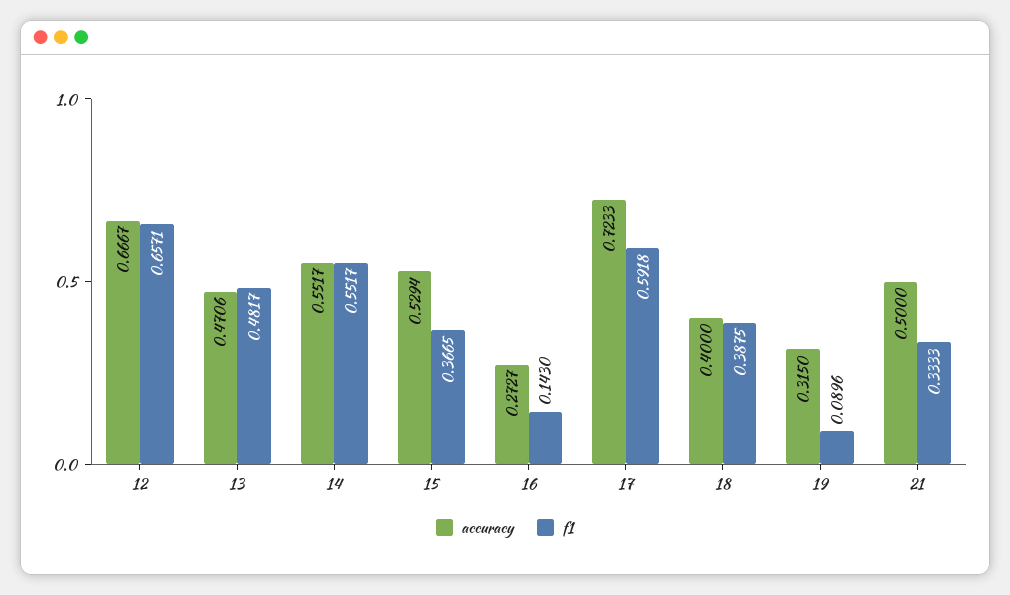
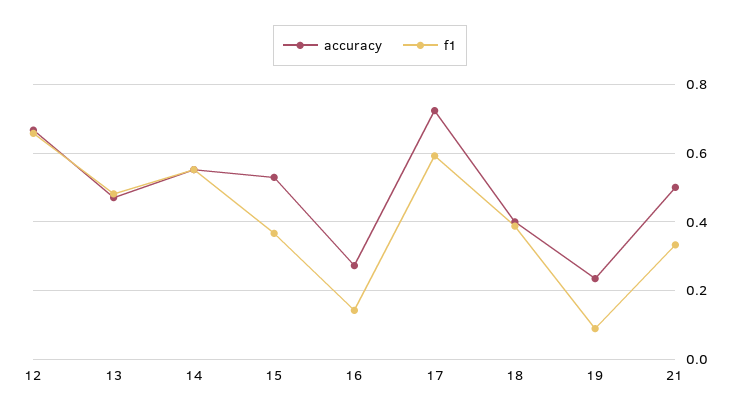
  {
    "accuracy": {
      "12": 0.6667,
      "13": 0.4706,
      "14": 0.5517,
      "15": 0.5294,
      "16": 0.2727,
      "17": 0.7233,
      "18": 0.4,
-     "19": 0.315,
+     "19": 0.24,
      "21": 0.5
    },
    "f1": {
      "12": 0.6571,
      "13": 0.4817,
      "14": 0.5517,
      "15": 0.3665,
      "16": 0.143,
      "17": 0.5918,
      "18": 0.3875,
      "19": 0.0896,
      "21": 0.3333
    }
  }

